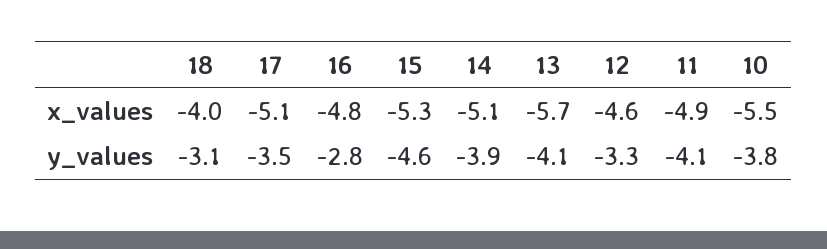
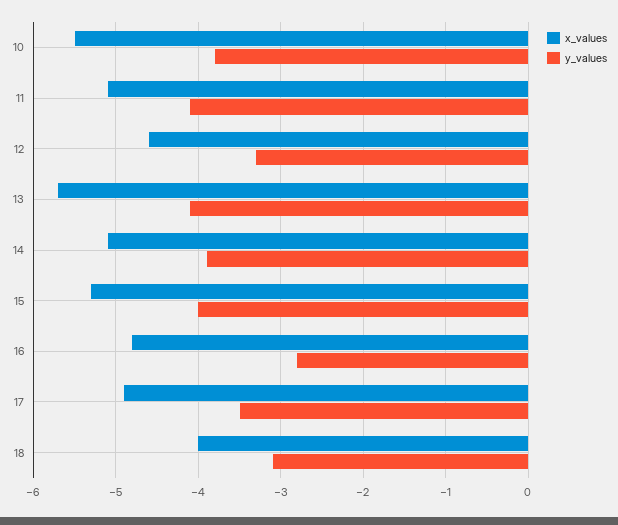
  {
    "x_values": {
      "18": -4,
-     "17": -5.1,
+     "17": -4.9,
      "16": -4.8,
      "15": -5.3,
      "14": -5.1,
      "13": -5.7,
      "12": -4.6,
-     "11": -4.9,
+     "11": -5.1,
      "10": -5.5
    },
    "y_values": {
      "18": -3.1,
      "17": -3.5,
      "16": -2.8,
-     "15": -4.6,
+     "15": -4,
      "14": -3.9,
      "13": -4.1,
      "12": -3.3,
      "11": -4.1,
      "10": -3.8
    }
  }

